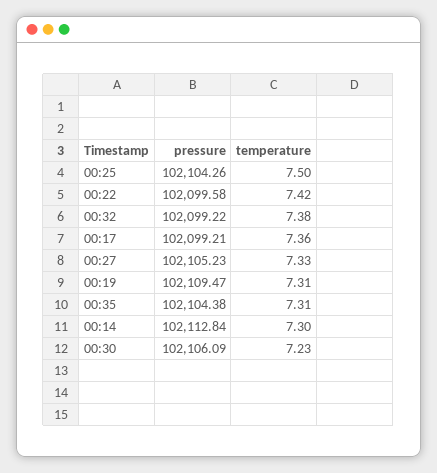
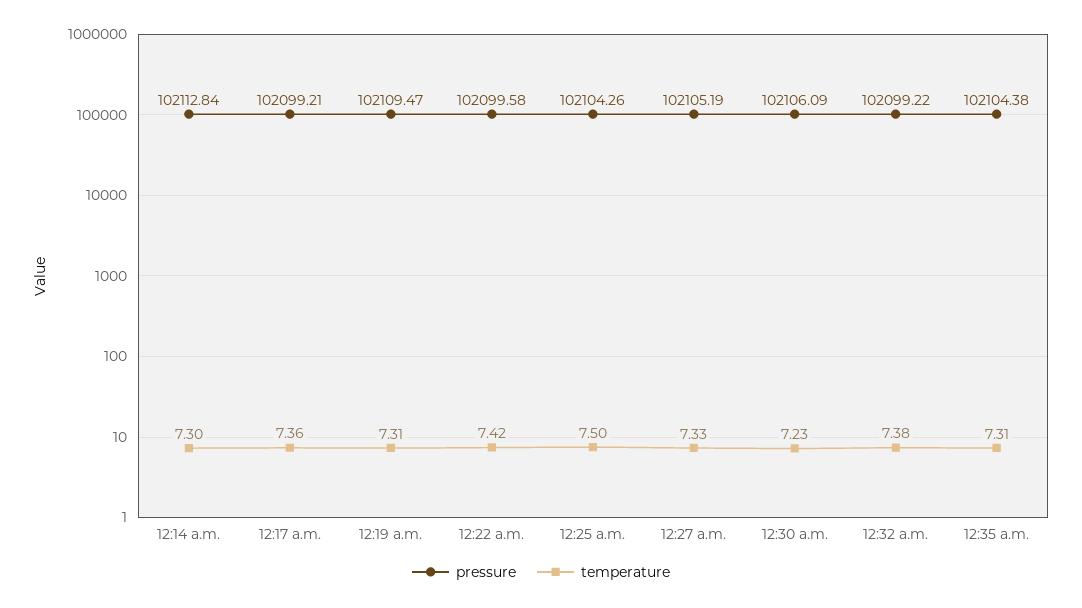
  {
    "pressure": {
      "00:25": 102104.26,
      "00:22": 102099.58,
      "00:32": 102099.22,
      "00:17": 102099.21,
-     "00:27": 102105.23,
+     "00:27": 102105.19,
      "00:19": 102109.47,
      "00:35": 102104.38,
      "00:14": 102112.84,
      "00:30": 102106.09
    },
    "temperature": {
      "00:25": 7.5,
      "00:22": 7.42,
      "00:32": 7.38,
      "00:17": 7.36,
      "00:27": 7.33,
      "00:19": 7.31,
      "00:35": 7.31,
      "00:14": 7.3,
      "00:30": 7.23
    }
  }

